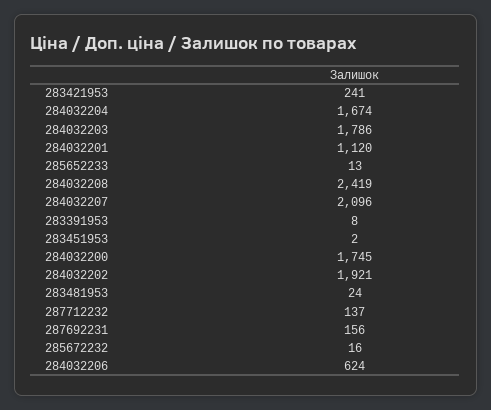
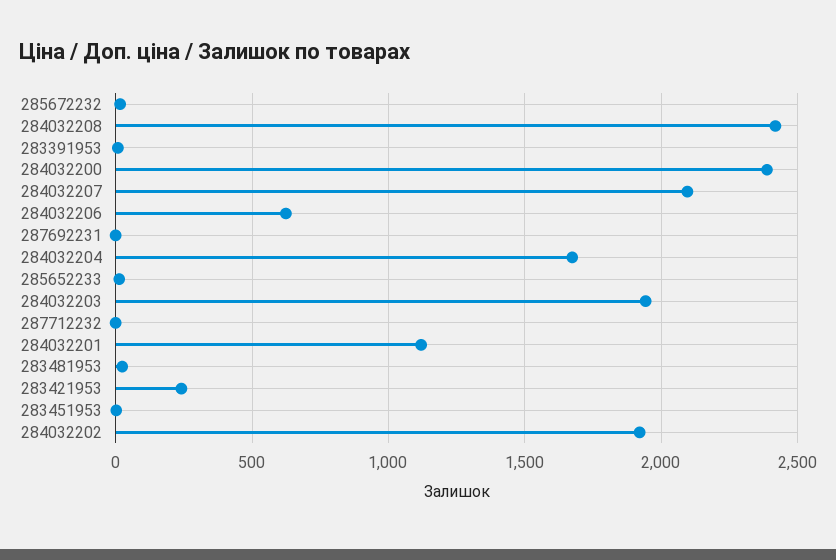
  {
    "283421953": 241,
    "284032204": 1674,
-   "284032203": 1786,
+   "284032203": 1950,
    "284032201": 1120,
    "285652233": 13,
    "284032208": 2419,
    "284032207": 2096,
    "283391953": 8,
    "283451953": 2,
-   "284032200": 1745,
+   "284032200": 2400,
    "284032202": 1921,
    "283481953": 24,
-   "287712232": 137,
+   "287712232": 0,
-   "287692231": 156,
+   "287692231": 0,
    "285672232": 16,
    "284032206": 624
  }

